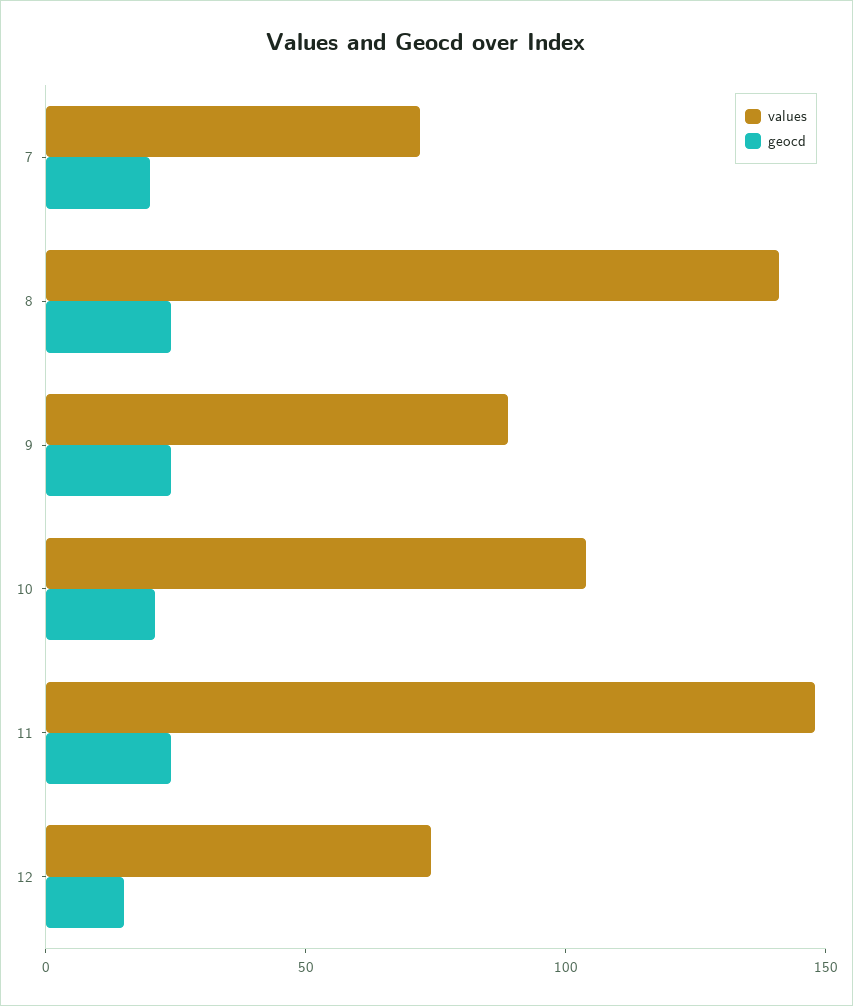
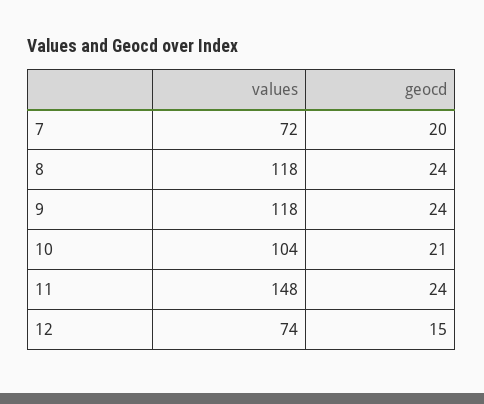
  {
    "values": {
      "7": 72,
-     "8": 140,
+     "8": 118,
-     "9": 90,
+     "9": 118,
      "10": 104,
      "11": 148,
      "12": 74
    },
    "geocd": {
      "7": 20,
      "8": 24,
      "9": 24,
      "10": 21,
      "11": 24,
      "12": 15
    }
  }

